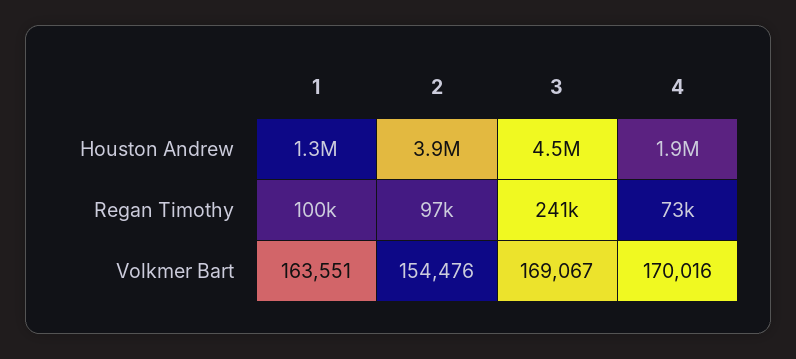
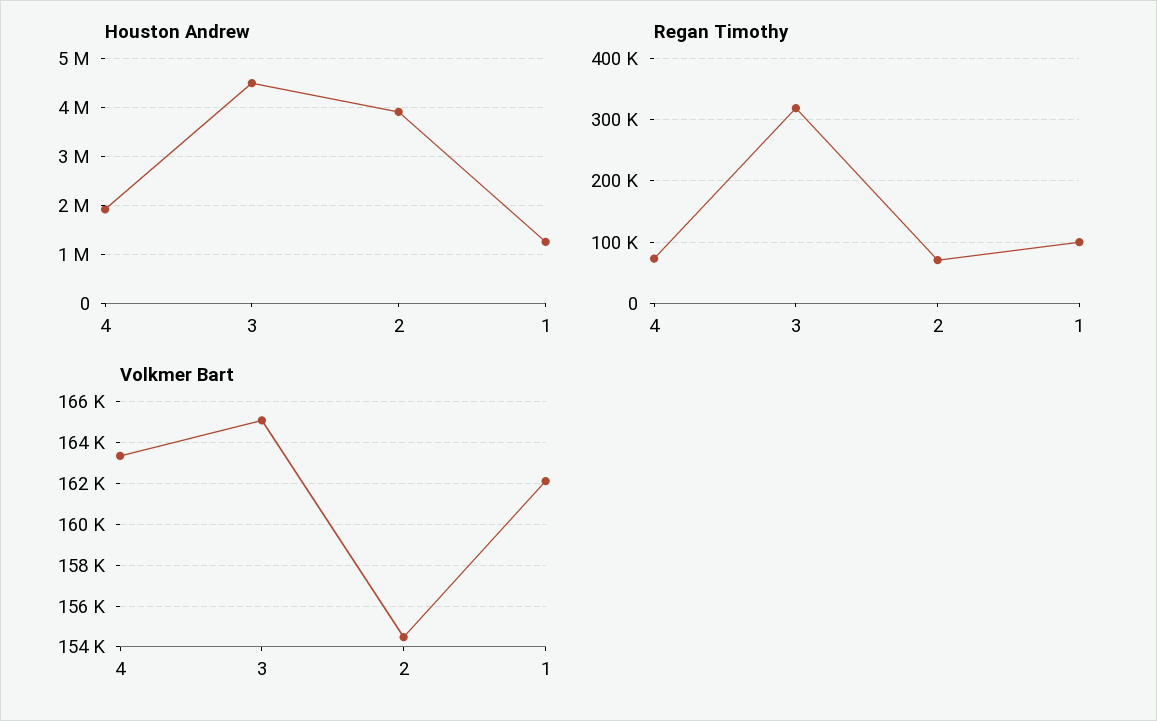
  {
    "Houston Andrew": {
      "1": 1300000,
      "2": 3900000,
      "3": 4500000,
      "4": 1900000
    },
    "Regan Timothy": {
      "1": 100000,
-     "2": 97000,
+     "2": 70000,
-     "3": 241000,
+     "3": 320000,
      "4": 73000
    },
    "Volkmer Bart": {
-     "1": 163551,
+     "1": 162000,
      "2": 154476,
-     "3": 169067,
+     "3": 165000,
-     "4": 170016
+     "4": 163500
    }
  }

